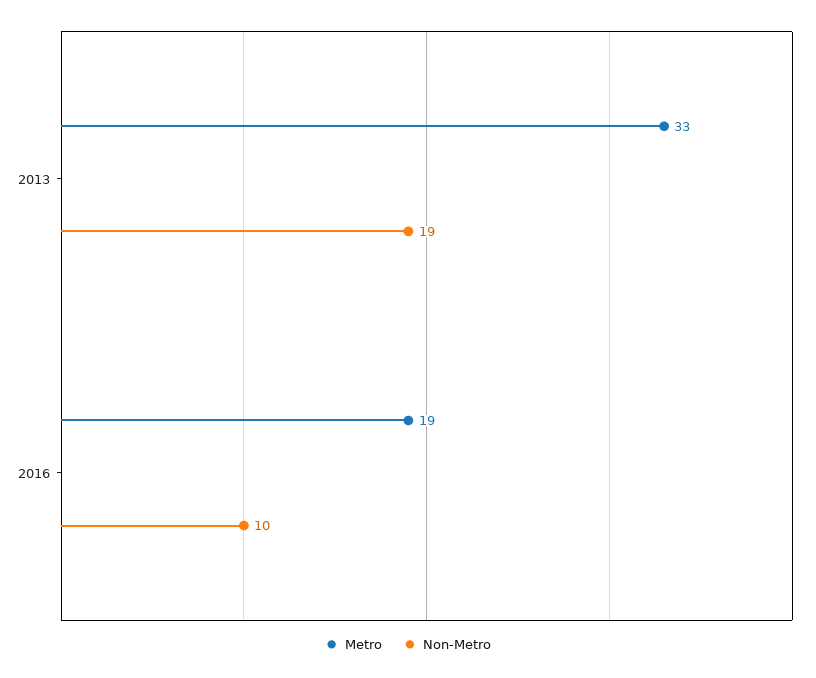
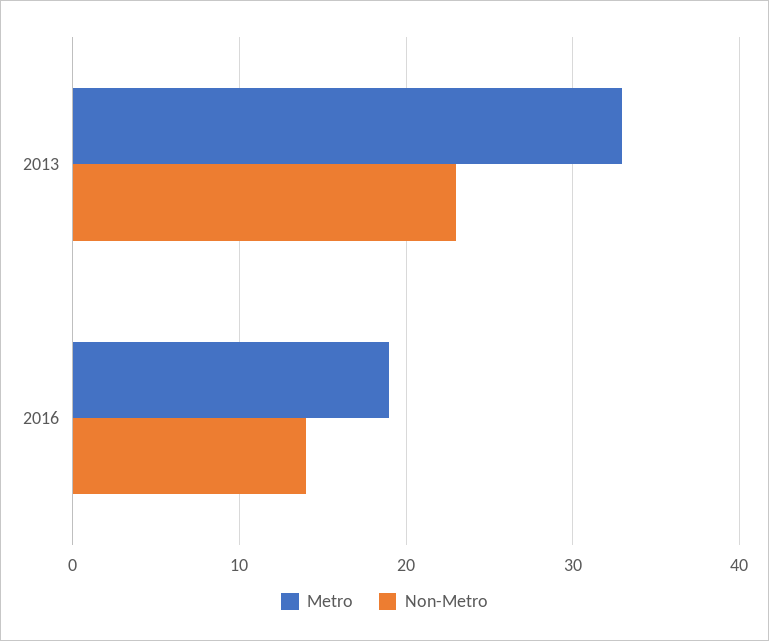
  {
    "Metro": {
      "2013": 33,
      "2016": 19
    },
    "Non-Metro": {
-     "2013": 19,
+     "2013": 23,
-     "2016": 10
+     "2016": 14
    }
  }

